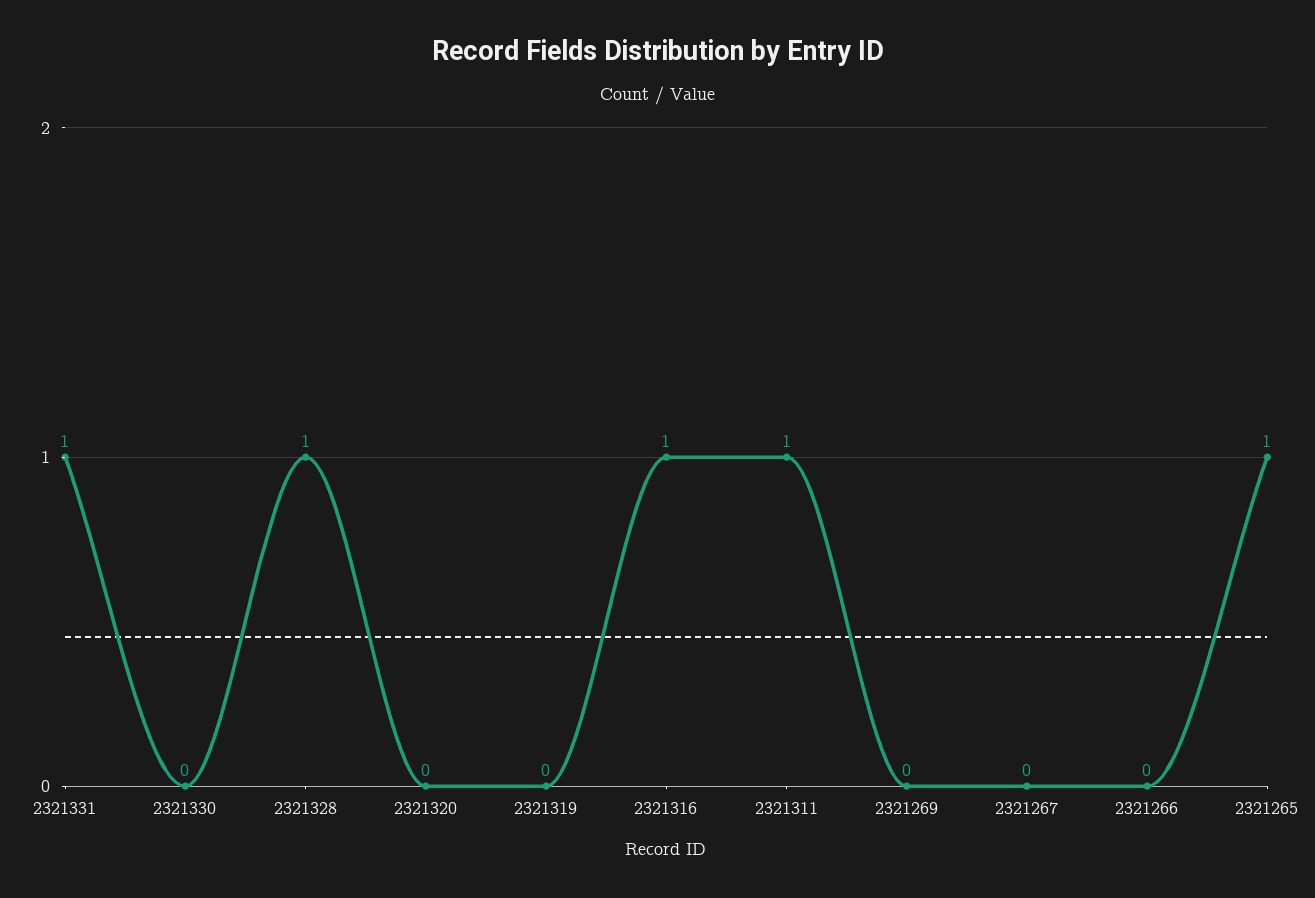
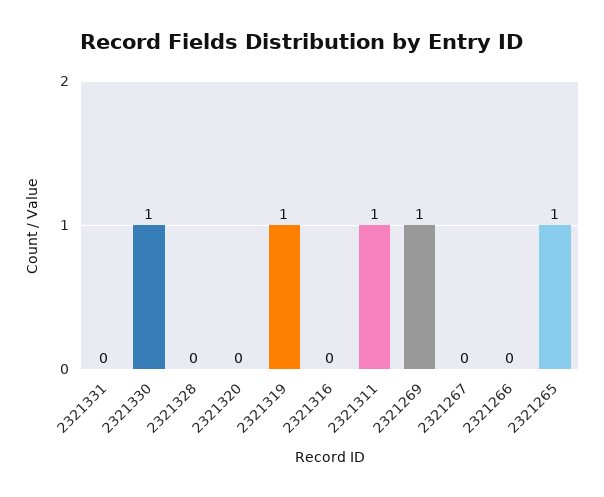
  {
-   "2321331": 1,
+   "2321331": 0,
-   "2321330": 0,
+   "2321330": 1,
-   "2321328": 1,
+   "2321328": 0,
    "2321320": 0,
-   "2321319": 0,
+   "2321319": 1,
-   "2321316": 1,
+   "2321316": 0,
    "2321311": 1,
-   "2321269": 0,
+   "2321269": 1,
    "2321267": 0,
    "2321266": 0,
    "2321265": 1
  }

